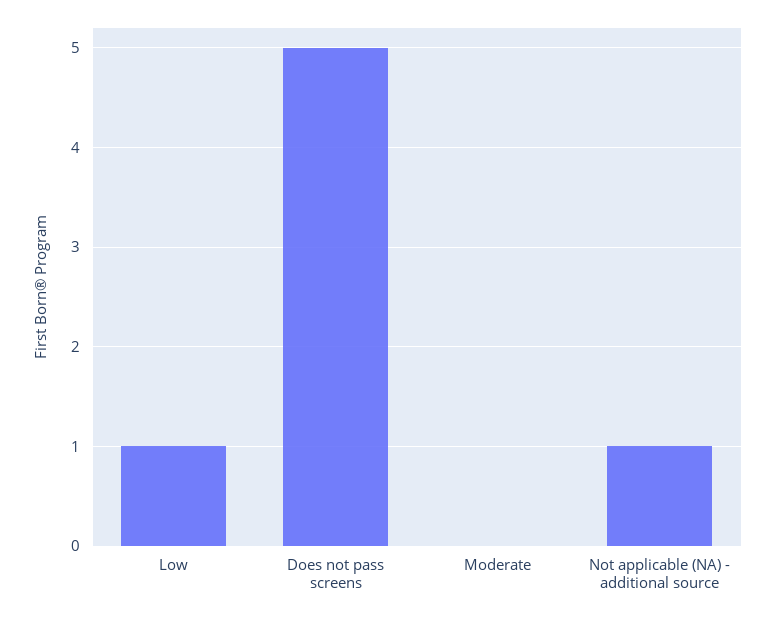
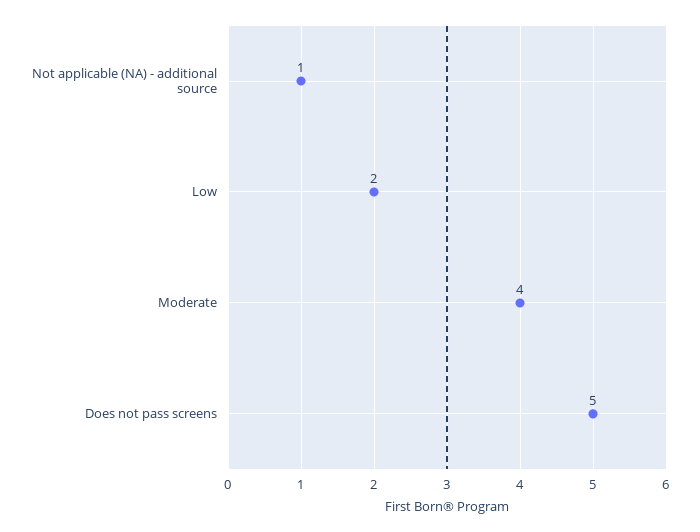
  {
-   "Low": 1,
+   "Low": 2,
    "Does not pass screens": 5,
-   "Moderate": 0,
+   "Moderate": 4,
    "Not applicable (NA) - additional source": 1
  }

